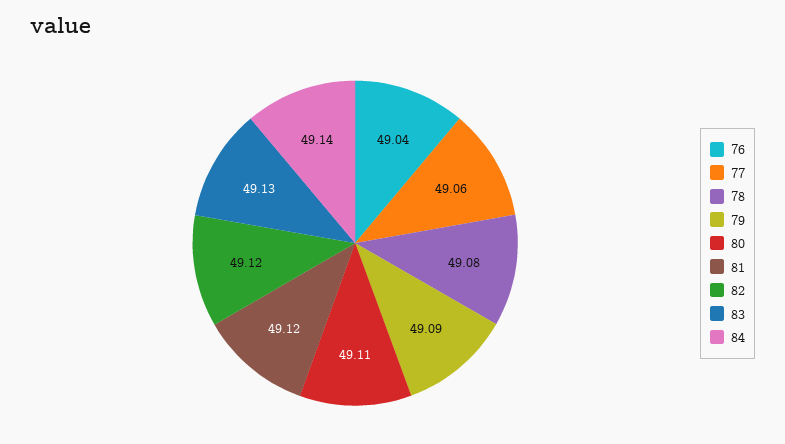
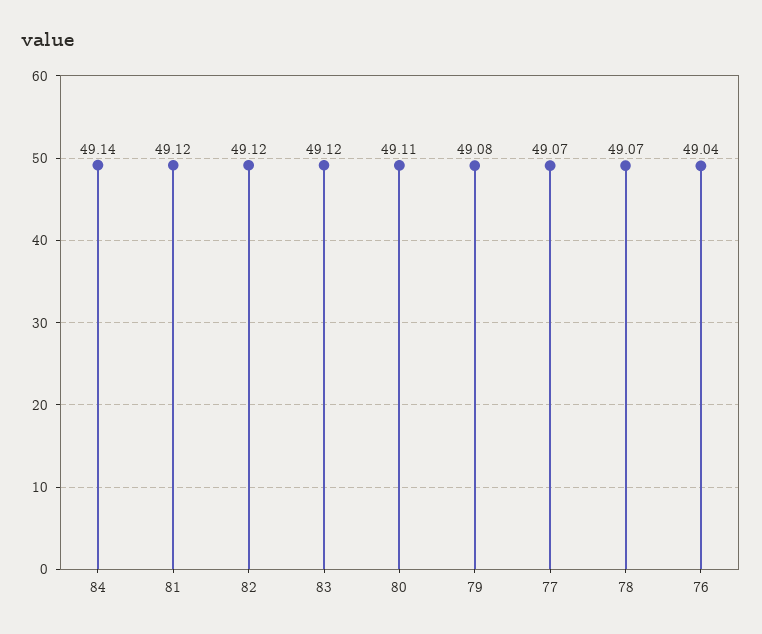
  {
    "76": 49.04,
-   "77": 49.06,
+   "77": 49.07,
-   "78": 49.08,
+   "78": 49.07,
-   "79": 49.09,
+   "79": 49.08,
    "80": 49.11,
    "81": 49.12,
    "82": 49.12,
-   "83": 49.13,
+   "83": 49.12,
    "84": 49.14
  }

